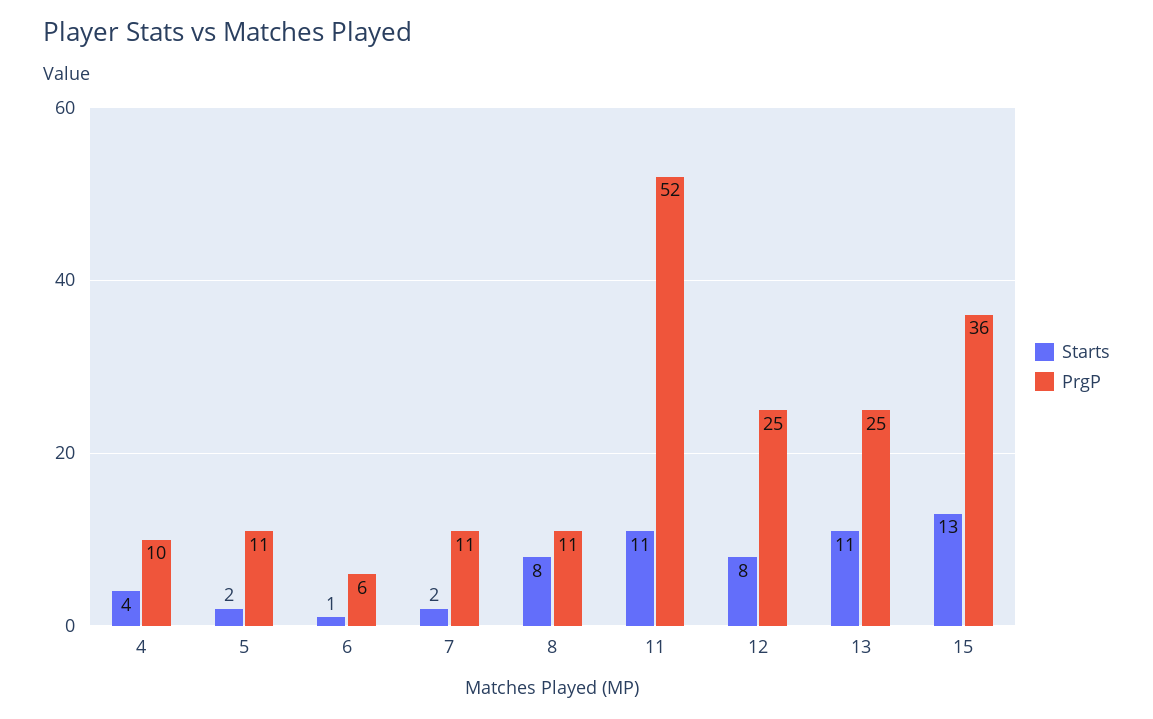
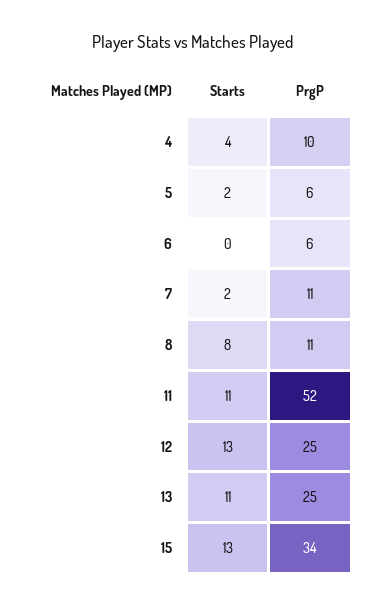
  {
    "Starts": {
      "4": 4,
      "5": 2,
-     "6": 1,
+     "6": 0,
      "7": 2,
      "8": 8,
      "11": 11,
-     "12": 8,
+     "12": 13,
      "13": 11,
      "15": 13
    },
    "PrgP": {
      "4": 10,
-     "5": 11,
+     "5": 6,
      "6": 6,
      "7": 11,
      "8": 11,
      "11": 52,
      "12": 25,
      "13": 25,
-     "15": 36
+     "15": 34
    }
  }

